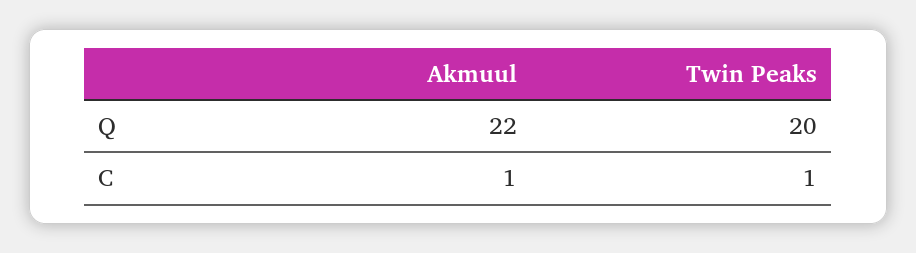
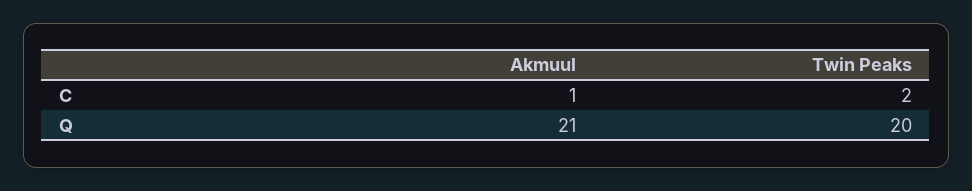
  {
    "Akmuul": {
-     "Q": 22,
+     "Q": 21,
      "C": 1
    },
    "Twin Peaks": {
      "Q": 20,
-     "C": 1
+     "C": 2
    }
  }

